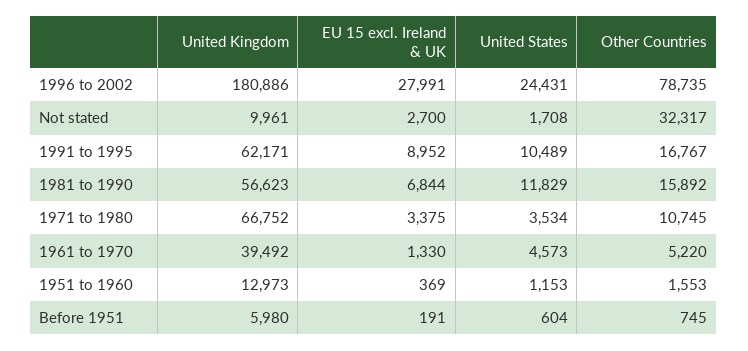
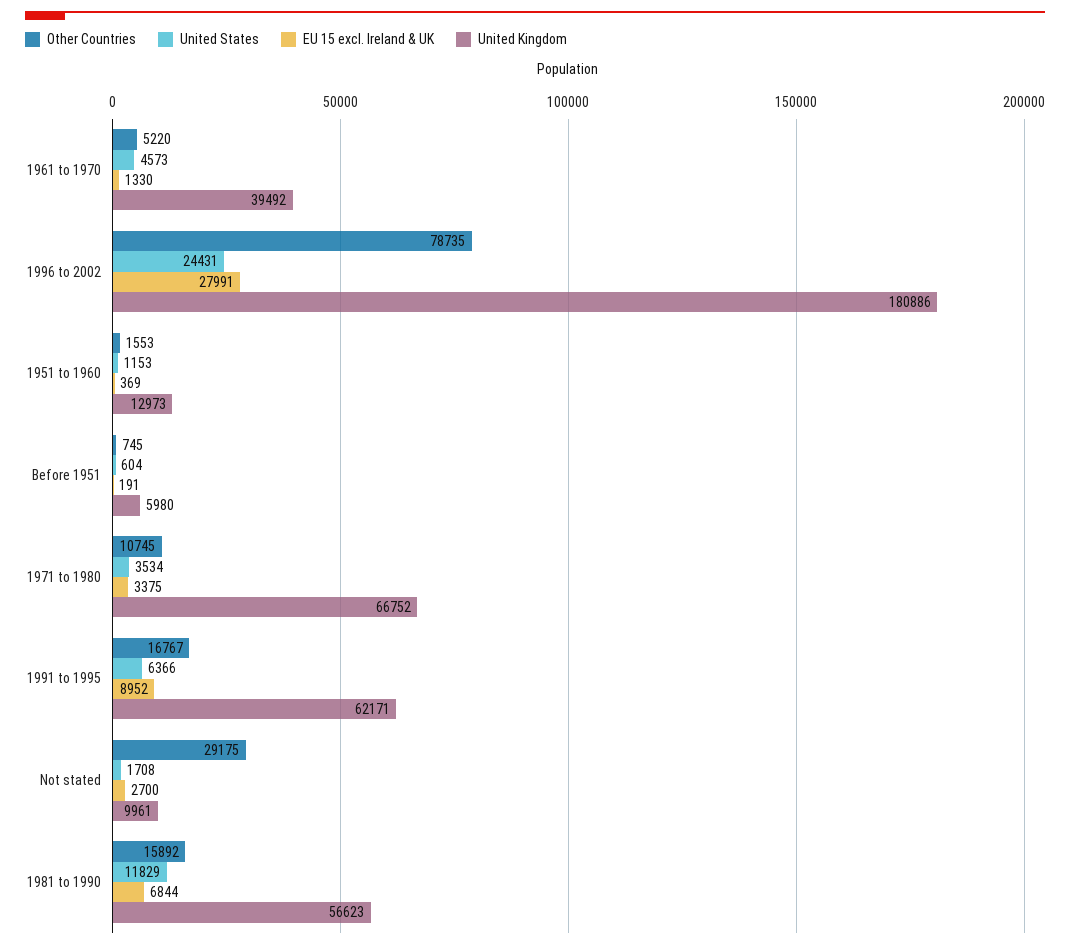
  {
    "United Kingdom": {
      "1996 to 2002": 180886,
      "Not stated": 9961,
      "1991 to 1995": 62171,
      "1981 to 1990": 56623,
      "1971 to 1980": 66752,
      "1961 to 1970": 39492,
      "1951 to 1960": 12973,
      "Before 1951": 5980
    },
    "EU 15 excl. Ireland & UK": {
      "1996 to 2002": 27991,
      "Not stated": 2700,
      "1991 to 1995": 8952,
      "1981 to 1990": 6844,
      "1971 to 1980": 3375,
      "1961 to 1970": 1330,
      "1951 to 1960": 369,
      "Before 1951": 191
    },
    "United States": {
      "1996 to 2002": 24431,
      "Not stated": 1708,
-     "1991 to 1995": 10489,
+     "1991 to 1995": 6366,
      "1981 to 1990": 11829,
      "1971 to 1980": 3534,
      "1961 to 1970": 4573,
      "1951 to 1960": 1153,
      "Before 1951": 604
    },
    "Other Countries": {
      "1996 to 2002": 78735,
-     "Not stated": 32317,
+     "Not stated": 29175,
      "1991 to 1995": 16767,
      "1981 to 1990": 15892,
      "1971 to 1980": 10745,
      "1961 to 1970": 5220,
      "1951 to 1960": 1553,
      "Before 1951": 745
    }
  }

